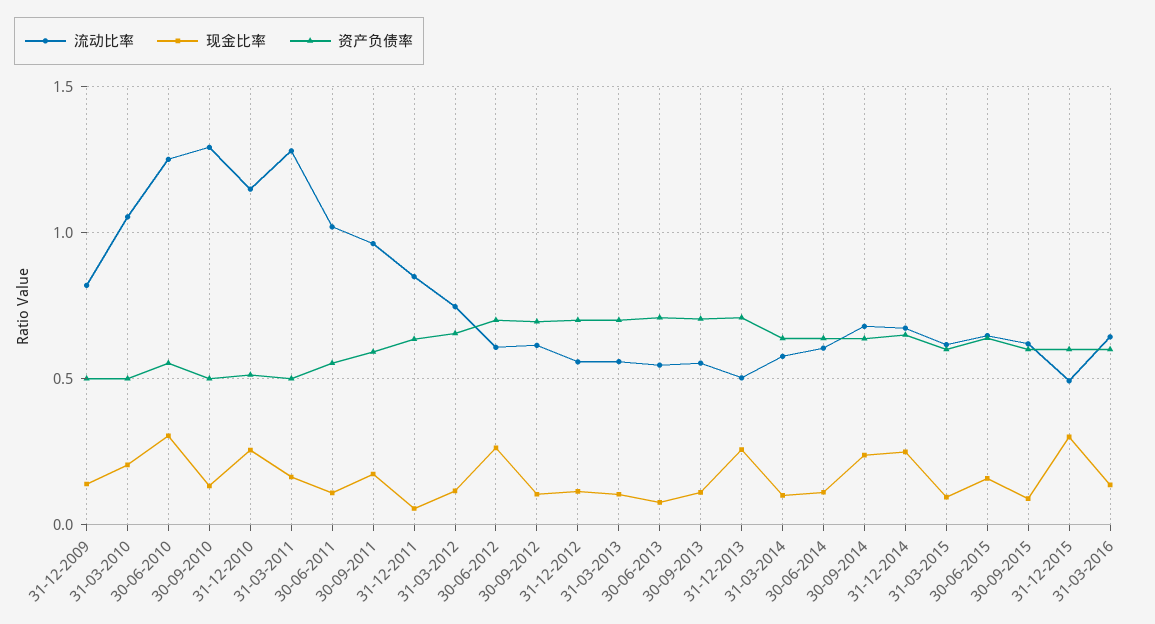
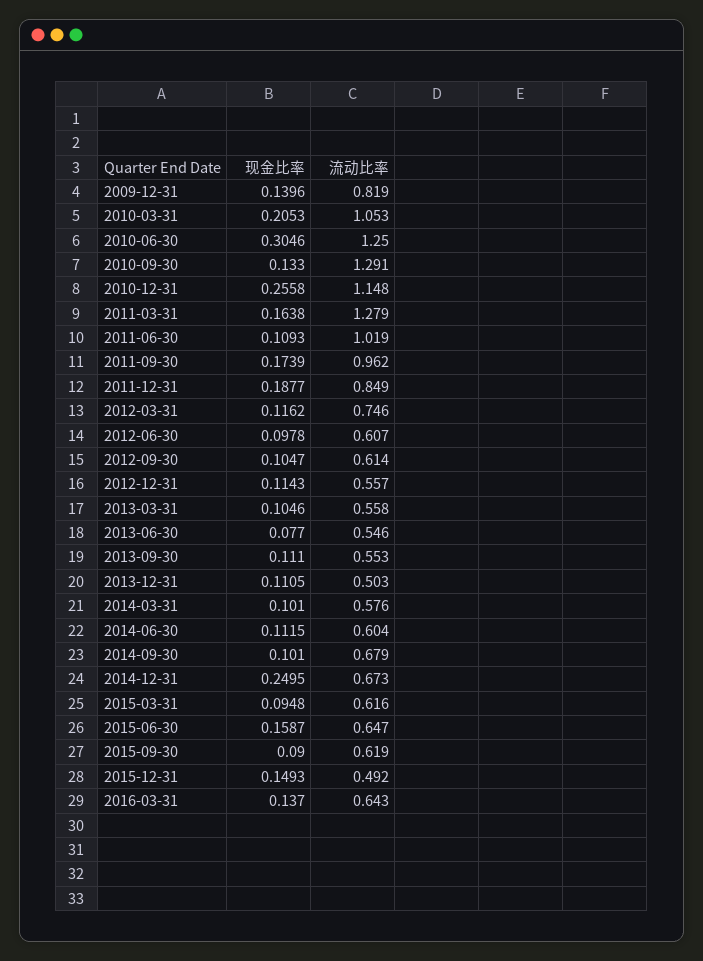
  {
    "流动比率": {
      "31-12-2009": 0.819,
      "31-03-2010": 1.053,
      "30-06-2010": 1.25,
      "30-09-2010": 1.291,
      "31-12-2010": 1.148,
      "31-03-2011": 1.279,
      "30-06-2011": 1.019,
      "30-09-2011": 0.962,
      "31-12-2011": 0.849,
      "31-03-2012": 0.746,
      "30-06-2012": 0.607,
      "30-09-2012": 0.614,
      "31-12-2012": 0.557,
      "31-03-2013": 0.558,
      "30-06-2013": 0.546,
      "30-09-2013": 0.553,
      "31-12-2013": 0.503,
      "31-03-2014": 0.576,
      "30-06-2014": 0.604,
      "30-09-2014": 0.679,
      "31-12-2014": 0.673,
      "31-03-2015": 0.616,
      "30-06-2015": 0.647,
      "30-09-2015": 0.619,
      "31-12-2015": 0.492,
      "31-03-2016": 0.643
    },
    "现金比率": {
      "31-12-2009": 0.1396,
      "31-03-2010": 0.2053,
      "30-06-2010": 0.3046,
      "30-09-2010": 0.133,
      "31-12-2010": 0.2558,
      "31-03-2011": 0.1638,
      "30-06-2011": 0.1093,
      "30-09-2011": 0.1739,
-     "31-12-2011": 0.05,
+     "31-12-2011": 0.1877,
      "31-03-2012": 0.1162,
-     "30-06-2012": 0.25,
+     "30-06-2012": 0.0978,
      "30-09-2012": 0.1047,
      "31-12-2012": 0.1143,
      "31-03-2013": 0.1046,
      "30-06-2013": 0.077,
      "30-09-2013": 0.111,
-     "31-12-2013": 0.25,
+     "31-12-2013": 0.1105,
      "31-03-2014": 0.101,
      "30-06-2014": 0.1115,
-     "30-09-2014": 0.25,
+     "30-09-2014": 0.101,
      "31-12-2014": 0.2495,
      "31-03-2015": 0.0948,
      "30-06-2015": 0.1587,
      "30-09-2015": 0.09,
-     "31-12-2015": 0.3,
+     "31-12-2015": 0.1493,
      "31-03-2016": 0.137
-   },
+   }
-   "资产负债率": {
-     "31-12-2009": 0.5,
-     "31-03-2010": 0.5,
-     "30-06-2010": 0.55,
-     "30-09-2010": 0.5,
-     "31-12-2010": 0.5,
-     "31-03-2011": 0.5,
-     "30-06-2011": 0.55,
-     "30-09-2011": 0.6,
-     "31-12-2011": 0.65,
-     "31-03-2012": 0.65,
-     "30-06-2012": 0.7,
-     "30-09-2012": 0.7,
-     "31-12-2012": 0.7,
-     "31-03-2013": 0.7,
-     "30-06-2013": 0.7,
-     "30-09-2013": 0.7,
-     "31-12-2013": 0.7,
-     "31-03-2014": 0.65,
-     "30-06-2014": 0.65,
-     "30-09-2014": 0.65,
-     "31-12-2014": 0.65,
-     "31-03-2015": 0.6,
-     "30-06-2015": 0.65,
-     "30-09-2015": 0.6,
-     "31-12-2015": 0.6,
-     "31-03-2016": 0.6
-   }
  }

